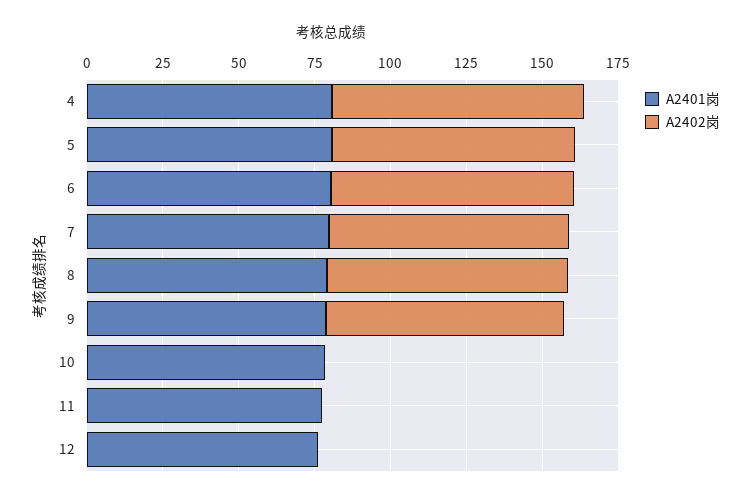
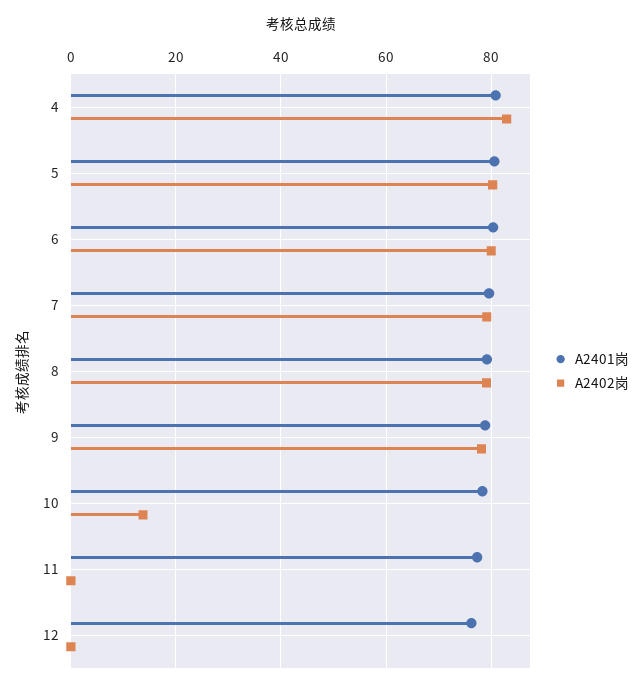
  {
    "A2401岗": {
      "4": 80,
      "5": 80,
      "6": 80,
      "7": 80,
      "8": 80,
      "9": 78,
      "10": 78,
      "11": 78,
      "12": 76
    },
    "A2402岗": {
      "4": 82,
      "5": 80,
      "6": 80,
      "7": 80,
      "8": 80,
      "9": 78,
-     "10": 0,
+     "10": 14,
      "11": 0,
      "12": 0
    }
  }

